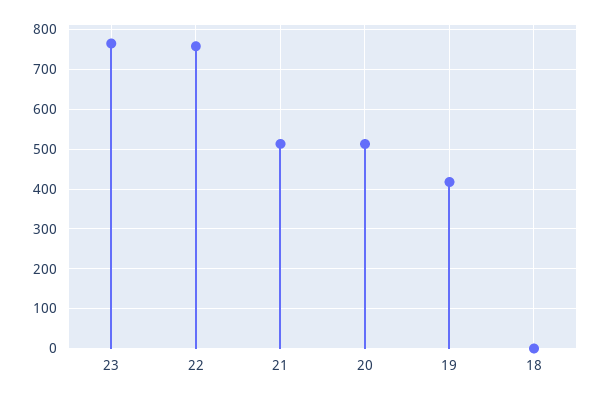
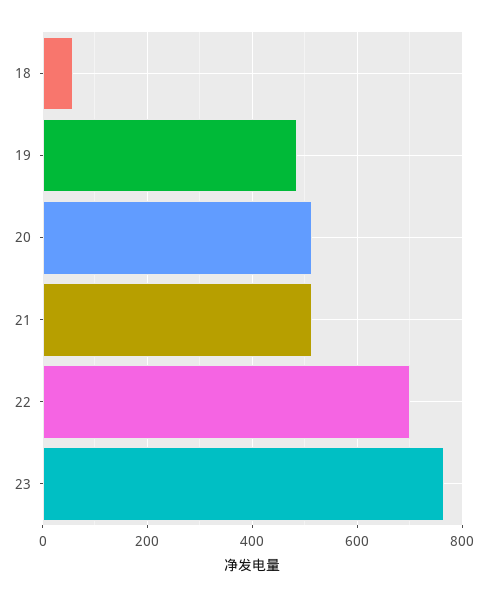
  {
    "23": 760,
-   "22": 760,
+   "22": 700,
    "21": 520,
    "20": 520,
-   "19": 420,
+   "19": 480,
-   "18": 0
+   "18": 60
  }

